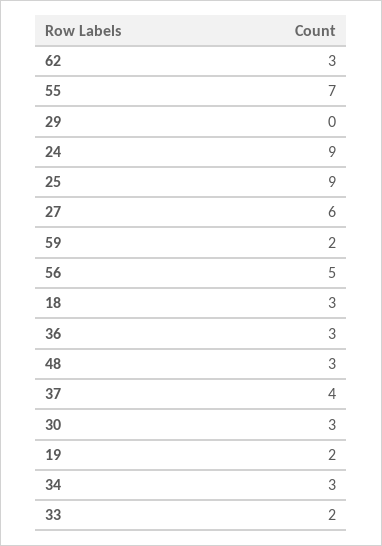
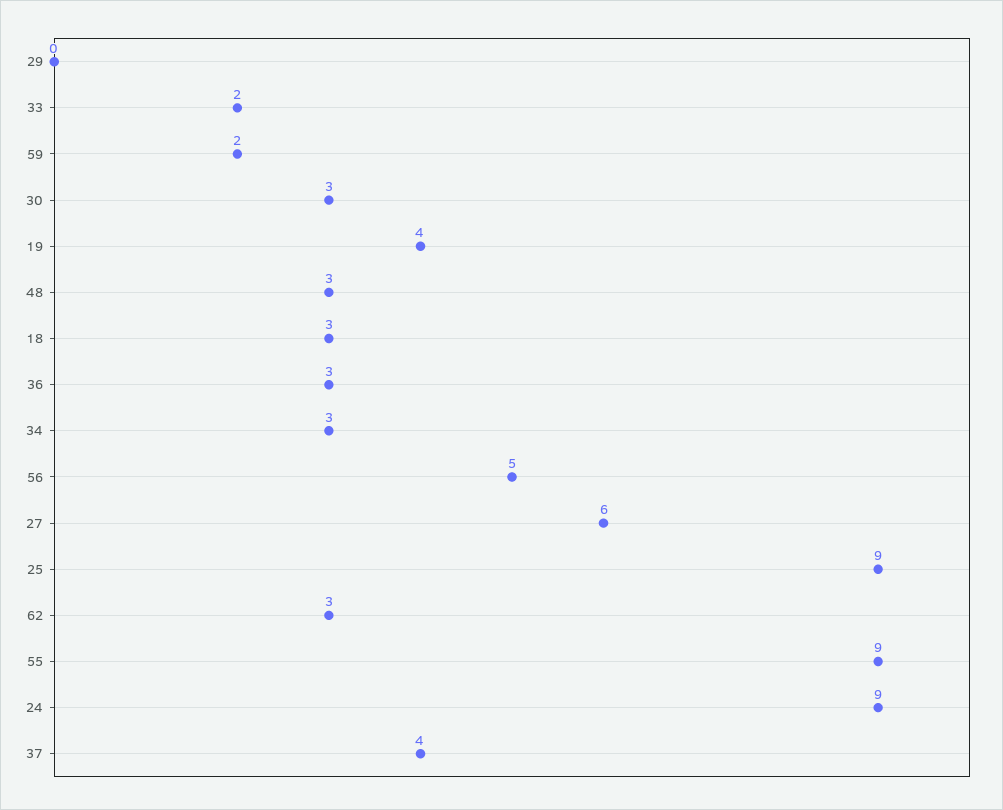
  {
    "62": 3,
-   "55": 7,
+   "55": 9,
    "29": 0,
    "24": 9,
    "25": 9,
    "27": 6,
    "59": 2,
    "56": 5,
    "18": 3,
    "36": 3,
    "48": 3,
    "37": 4,
    "30": 3,
-   "19": 2,
+   "19": 4,
    "34": 3,
    "33": 2
  }

